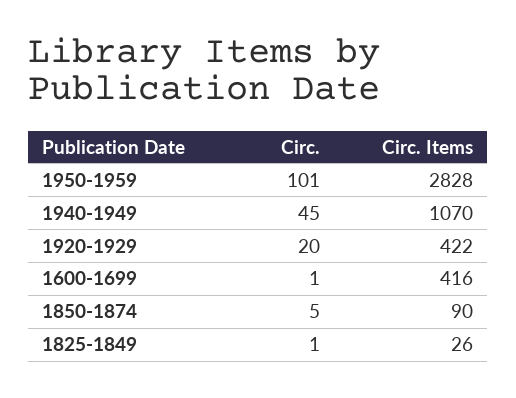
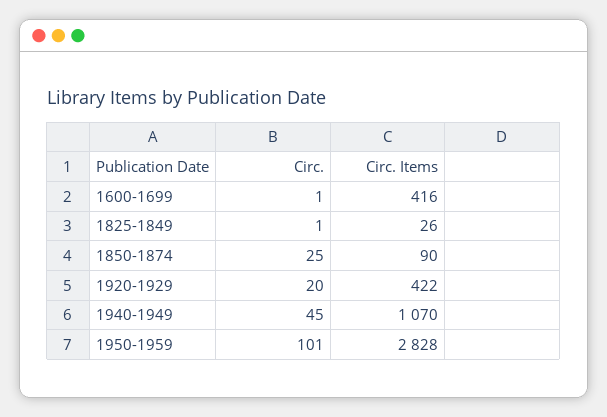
  {
    "Circ.": {
      "1950-1959": 101,
      "1940-1949": 45,
      "1920-1929": 20,
      "1600-1699": 1,
-     "1850-1874": 5,
+     "1850-1874": 25,
      "1825-1849": 1
    },
    "Circ. Items": {
      "1950-1959": 2828,
      "1940-1949": 1070,
      "1920-1929": 422,
      "1600-1699": 416,
      "1850-1874": 90,
      "1825-1849": 26
    }
  }

